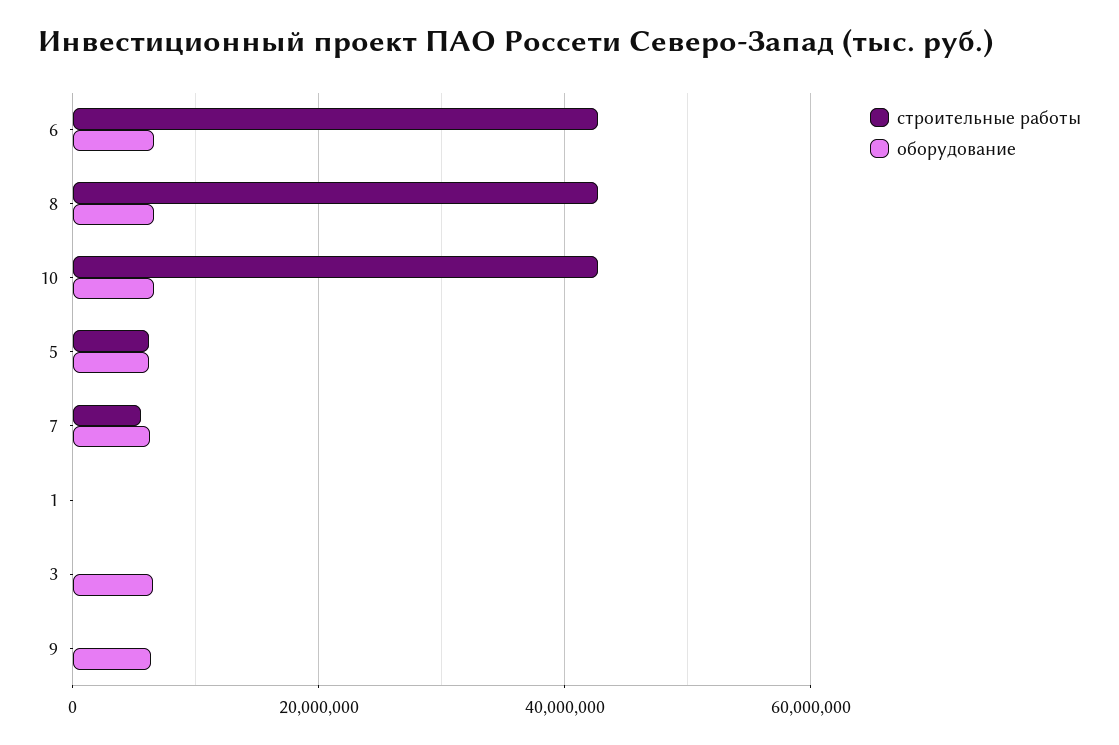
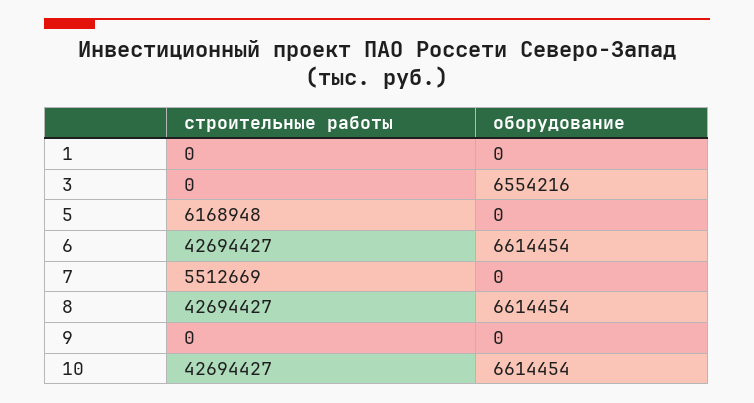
  {
    "строительные работы": {
      "6": 42694427,
      "8": 42694427,
      "10": 42694427,
      "5": 6168948,
      "7": 5512669,
      "1": 0,
      "3": 0,
      "9": 0
    },
    "оборудование": {
      "6": 6614454,
      "8": 6614454,
      "10": 6614454,
-     "5": 6000000,
+     "5": 0,
-     "7": 6000000,
+     "7": 0,
      "1": 0,
      "3": 6554216,
-     "9": 6000000
+     "9": 0
    }
  }

